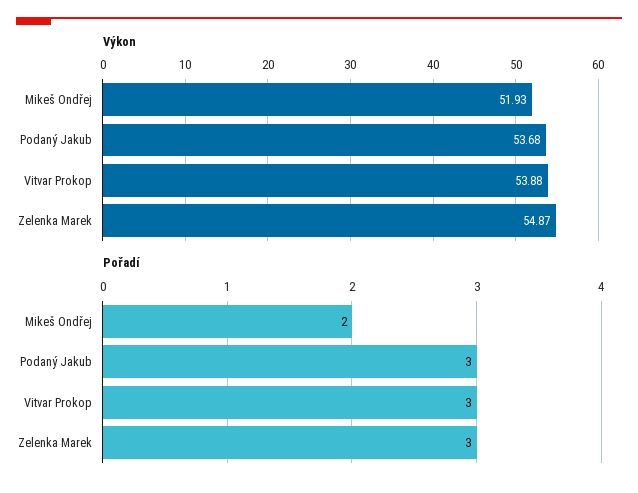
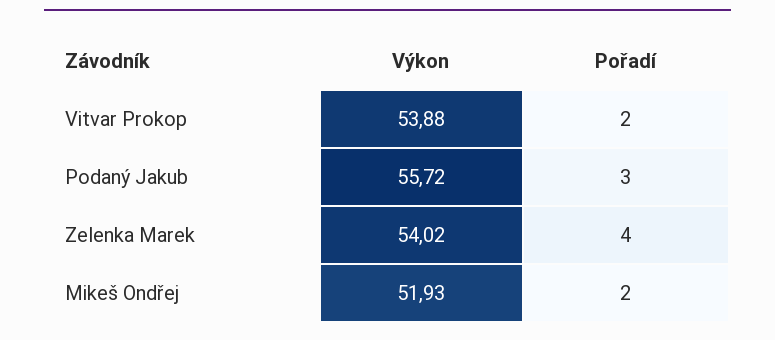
  {
    "Výkon": {
      "Mikeš Ondřej": 51.93,
-     "Podaný Jakub": 53.68,
+     "Podaný Jakub": 55.72,
      "Vitvar Prokop": 53.88,
-     "Zelenka Marek": 54.87
+     "Zelenka Marek": 54.02
    },
    "Pořadí": {
      "Mikeš Ondřej": 2,
      "Podaný Jakub": 3,
-     "Vitvar Prokop": 3,
+     "Vitvar Prokop": 2,
-     "Zelenka Marek": 3
+     "Zelenka Marek": 4
    }
  }

